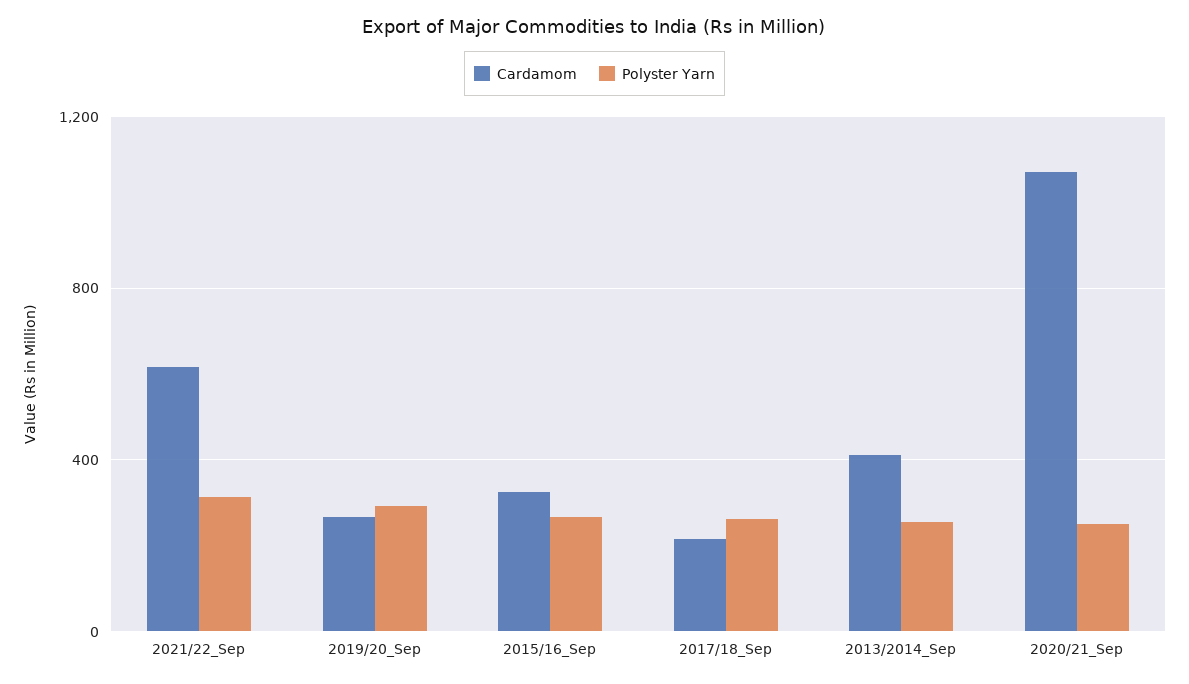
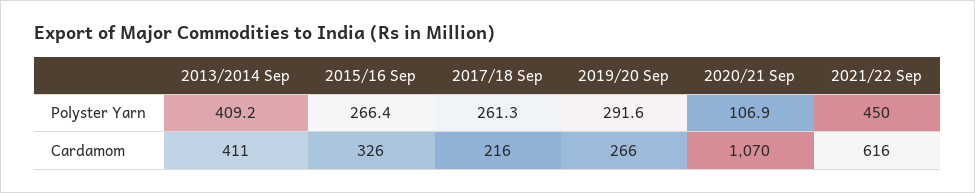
  {
    "Cardamom": {
      "2021/22_Sep": 616,
      "2019/20_Sep": 266,
      "2015/16_Sep": 326,
      "2017/18_Sep": 216,
      "2013/2014_Sep": 411,
      "2020/21_Sep": 1070
    },
    "Polyster Yarn": {
-     "2021/22_Sep": 300,
+     "2021/22_Sep": 450,
      "2019/20_Sep": 291.6,
      "2015/16_Sep": 266.4,
      "2017/18_Sep": 261.3,
-     "2013/2014_Sep": 250,
+     "2013/2014_Sep": 409.2,
-     "2020/21_Sep": 250
+     "2020/21_Sep": 106.9
    }
  }

